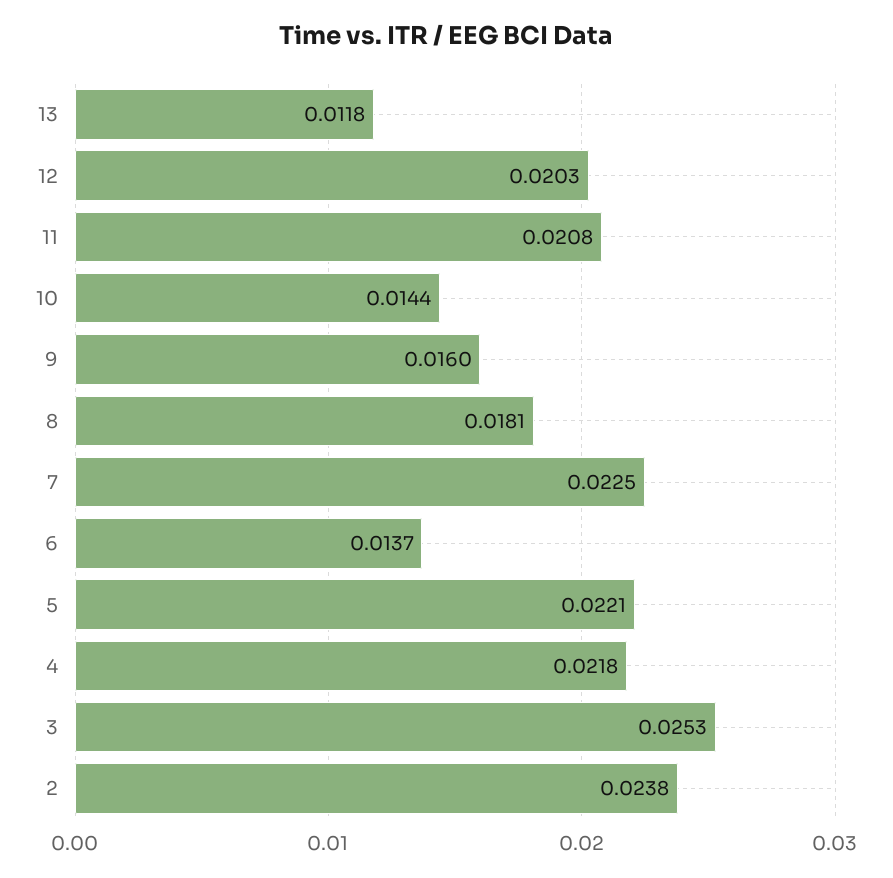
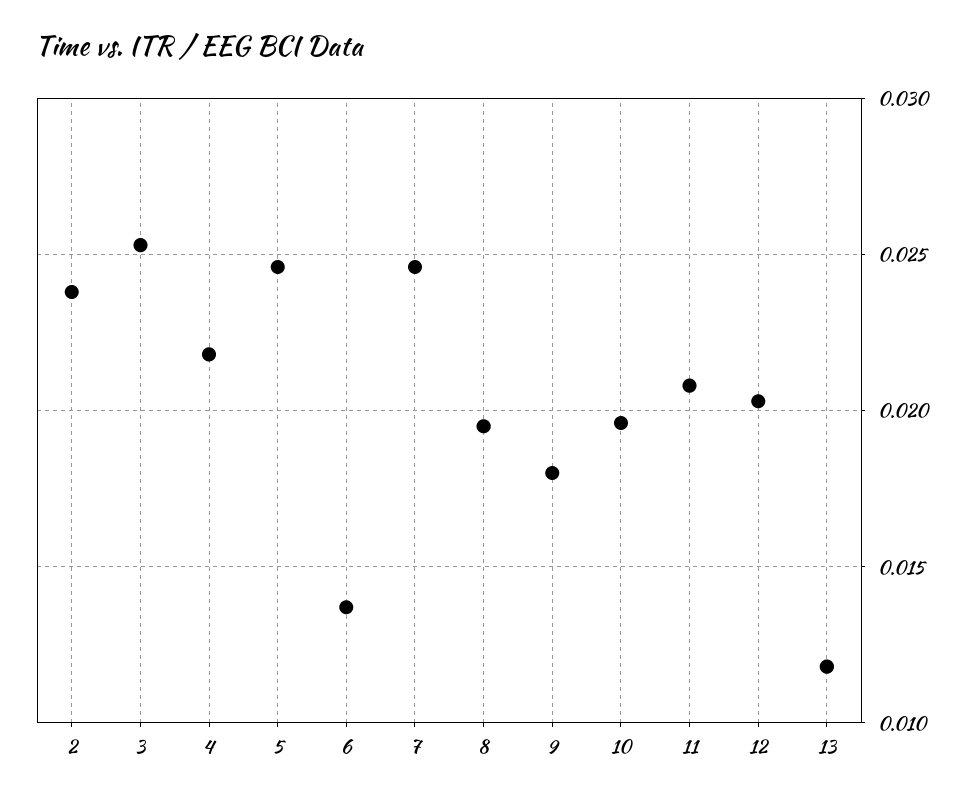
  {
    "13": 0.0118,
    "12": 0.0203,
    "11": 0.0208,
-   "10": 0.0144,
+   "10": 0.0195,
-   "9": 0.016,
+   "9": 0.018,
-   "8": 0.0181,
+   "8": 0.0195,
-   "7": 0.0225,
+   "7": 0.0245,
    "6": 0.0137,
-   "5": 0.0221,
+   "5": 0.0245,
    "4": 0.0218,
    "3": 0.0253,
    "2": 0.0238
  }

